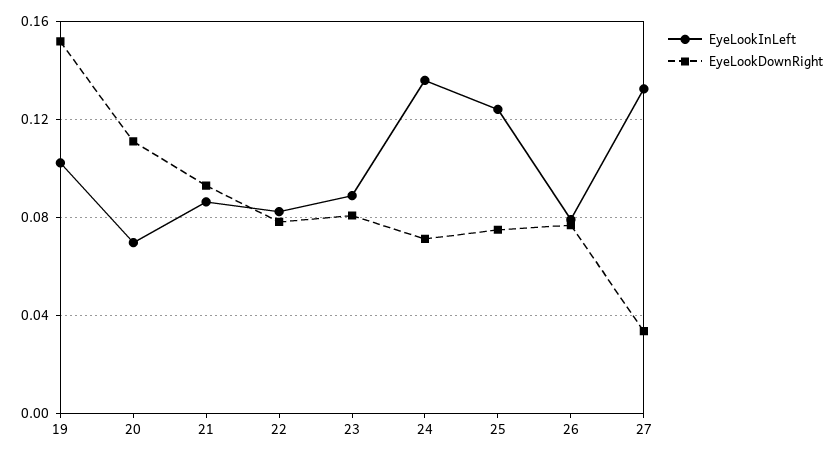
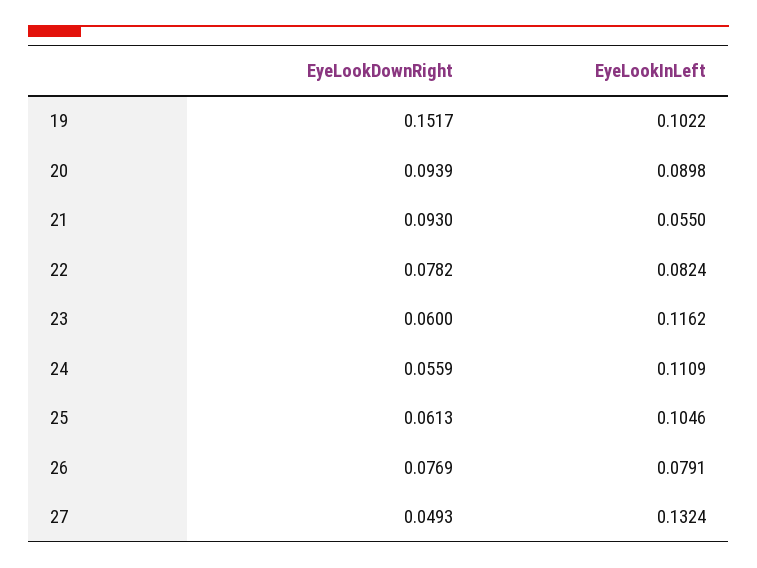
  {
    "EyeLookInLeft": {
      "19": 0.1022,
-     "20": 0.07,
+     "20": 0.0898,
-     "21": 0.085,
+     "21": 0.055,
      "22": 0.0824,
-     "23": 0.09,
+     "23": 0.1162,
-     "24": 0.135,
+     "24": 0.1109,
-     "25": 0.125,
+     "25": 0.1046,
      "26": 0.0791,
      "27": 0.1324
    },
    "EyeLookDownRight": {
      "19": 0.1517,
-     "20": 0.11,
+     "20": 0.0939,
      "21": 0.093,
      "22": 0.0782,
-     "23": 0.08,
+     "23": 0.06,
-     "24": 0.07,
+     "24": 0.0559,
-     "25": 0.075,
+     "25": 0.0613,
      "26": 0.0769,
-     "27": 0.035
+     "27": 0.0493
    }
  }

